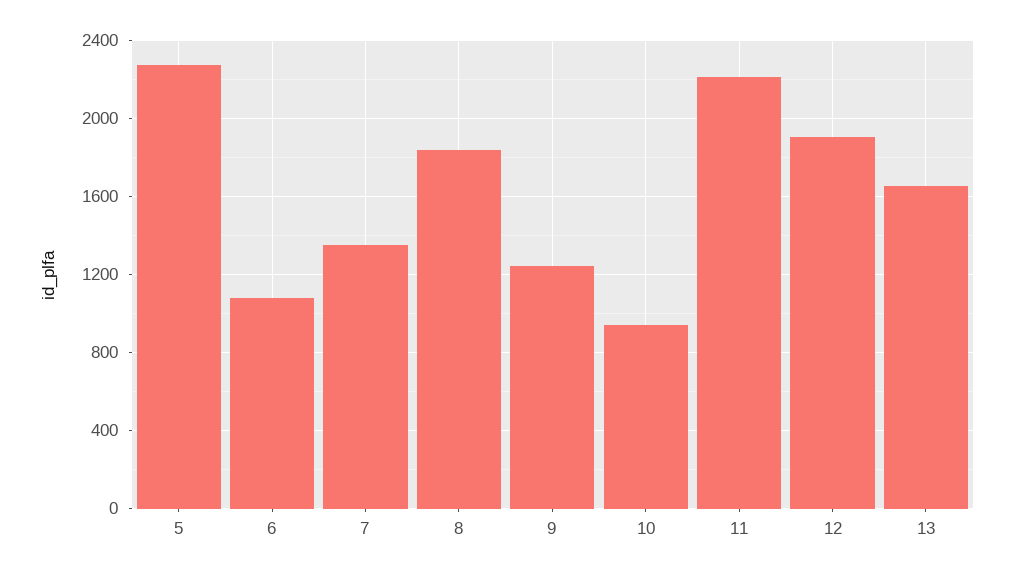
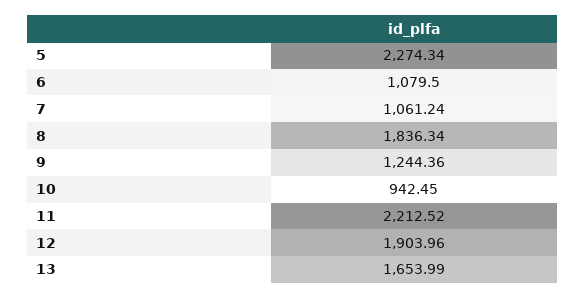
  {
    "5": 2274.34,
    "6": 1079.5,
-   "7": 1350,
+   "7": 1061.24,
    "8": 1836.34,
    "9": 1244.36,
    "10": 942.45,
    "11": 2212.52,
    "12": 1903.96,
    "13": 1653.99
  }

